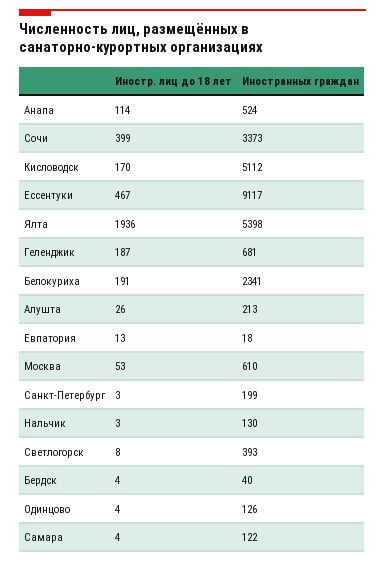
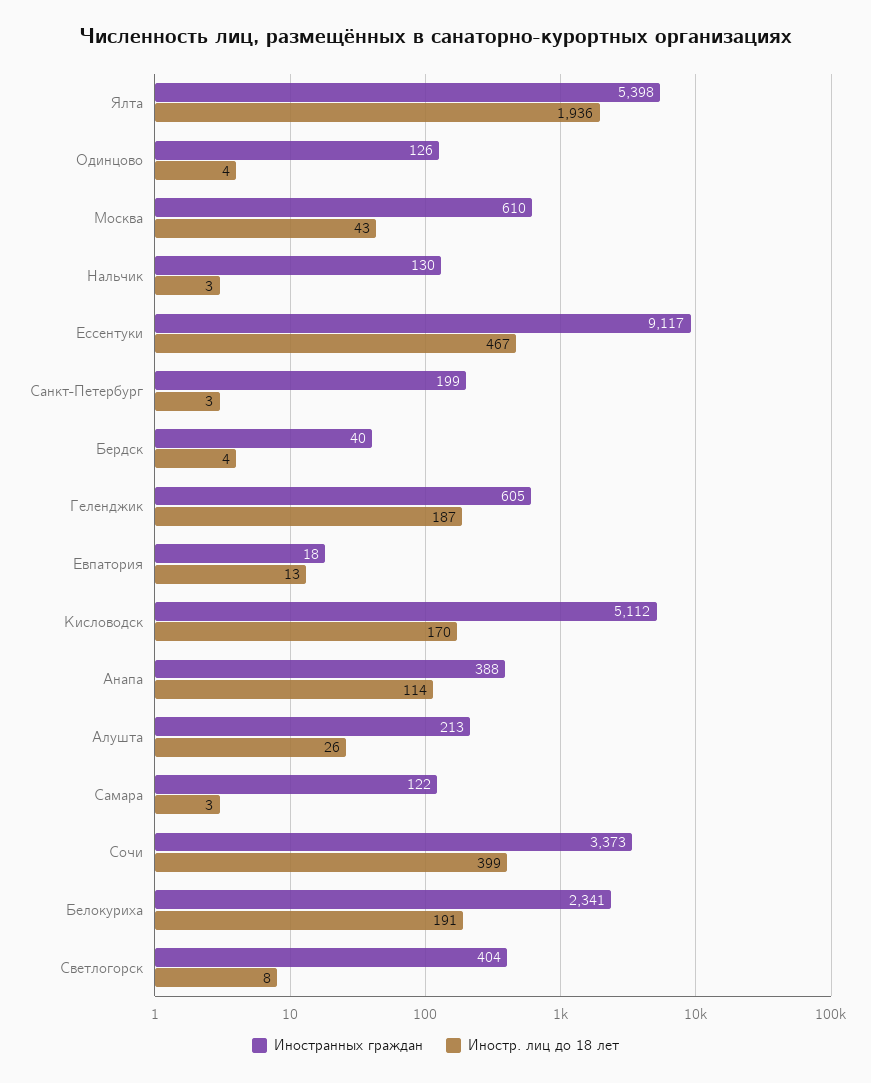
  {
    "Иностр. лиц до 18 лет": {
      "Анапа": 114,
      "Сочи": 399,
      "Кисловодск": 170,
      "Ессентуки": 467,
      "Ялта": 1936,
      "Геленджик": 187,
      "Белокуриха": 191,
      "Алушта": 26,
      "Евпатория": 13,
-     "Москва": 53,
+     "Москва": 43,
      "Санкт-Петербург": 3,
      "Нальчик": 3,
      "Светлогорск": 8,
      "Бердск": 4,
      "Одинцово": 4,
-     "Самара": 4
+     "Самара": 3
    },
    "Иностранных граждан": {
-     "Анапа": 524,
+     "Анапа": 388,
      "Сочи": 3373,
      "Кисловодск": 5112,
      "Ессентуки": 9117,
      "Ялта": 5398,
-     "Геленджик": 681,
+     "Геленджик": 605,
      "Белокуриха": 2341,
      "Алушта": 213,
      "Евпатория": 18,
      "Москва": 610,
      "Санкт-Петербург": 199,
      "Нальчик": 130,
-     "Светлогорск": 393,
+     "Светлогорск": 404,
      "Бердск": 40,
      "Одинцово": 126,
      "Самара": 122
    }
  }

